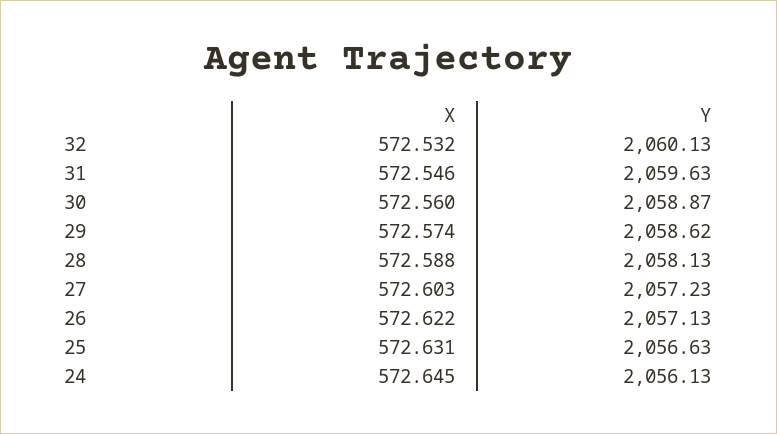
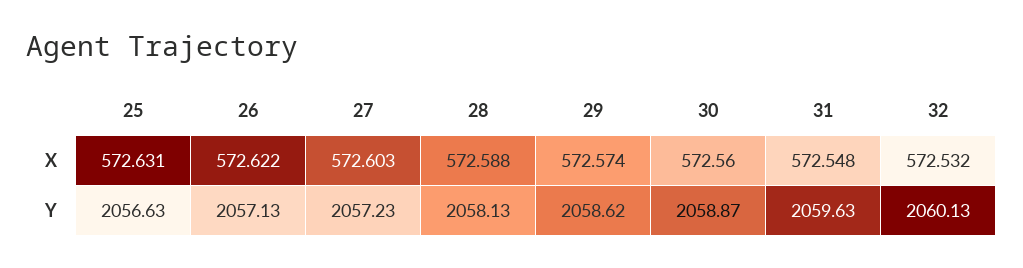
  {
    "X": {
      "32": 572.532,
-     "31": 572.546,
+     "31": 572.548,
      "30": 572.56,
      "29": 572.574,
      "28": 572.588,
      "27": 572.603,
      "26": 572.622,
-     "25": 572.631,
+     "25": 572.631
-     "24": 572.645
    },
    "Y": {
      "32": 2060.13,
      "31": 2059.63,
      "30": 2058.87,
      "29": 2058.62,
      "28": 2058.13,
      "27": 2057.23,
      "26": 2057.13,
-     "25": 2056.63,
+     "25": 2056.63
-     "24": 2056.13
    }
  }

